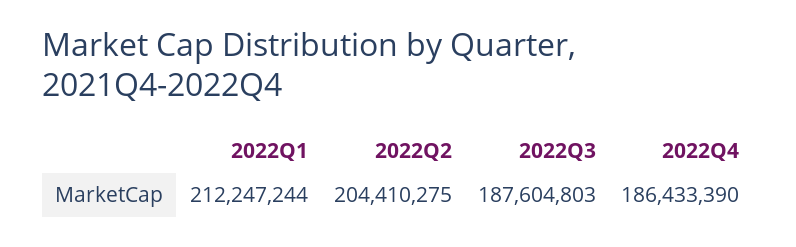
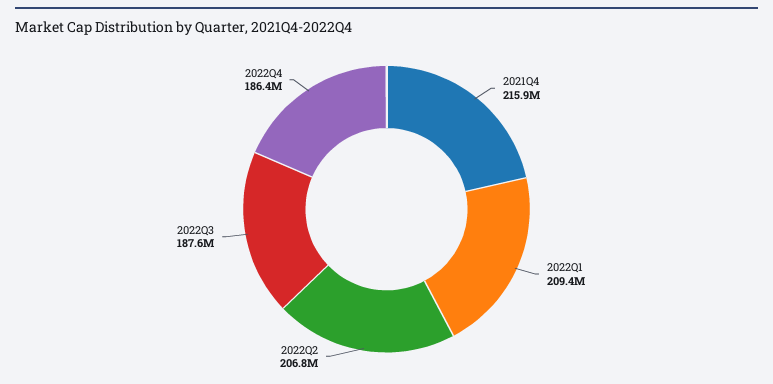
  {
-   "2022Q1": 212247244,
+   "2022Q1": 209400000,
-   "2022Q2": 204410275,
+   "2022Q2": 206800000,
    "2022Q3": 187604803,
-   "2022Q4": 186433390
+   "2022Q4": 186433390,
+   "2021Q4": 215900000
  }

